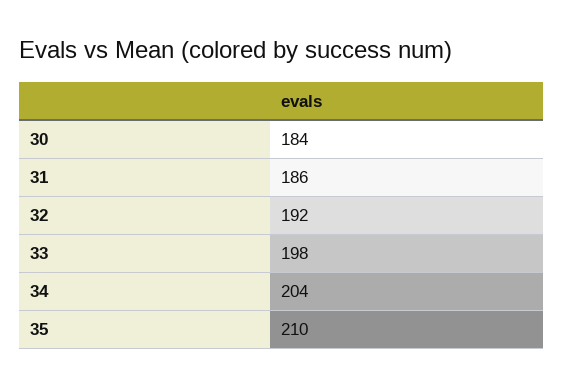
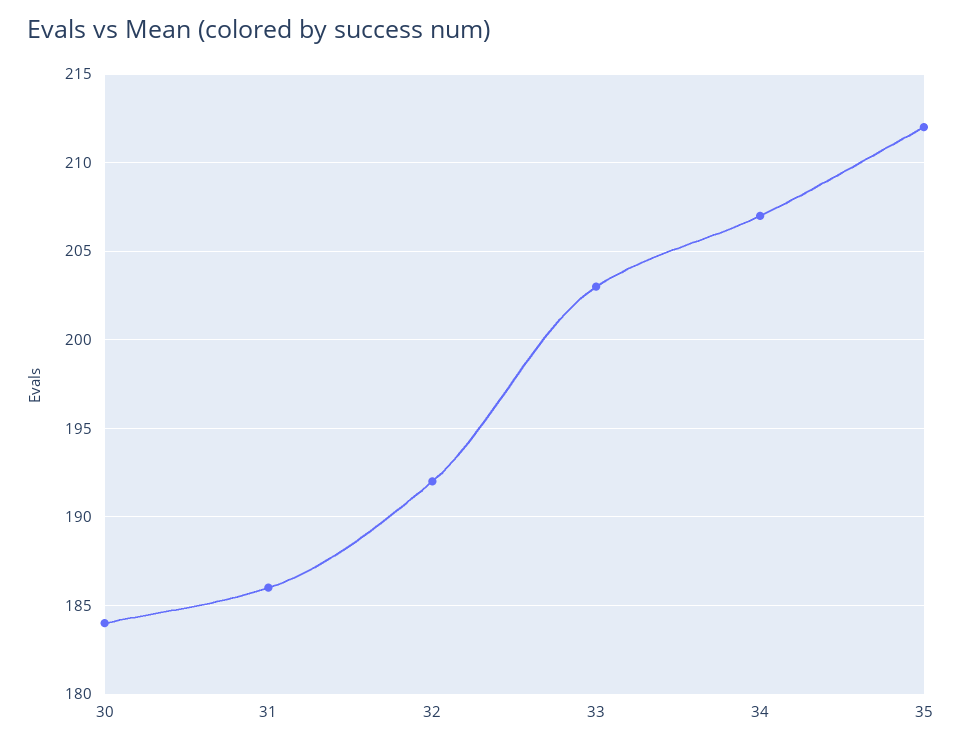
  {
    "30": 184,
    "31": 186,
    "32": 192,
-   "33": 198,
+   "33": 203,
-   "34": 204,
+   "34": 207,
-   "35": 210
+   "35": 212
  }

